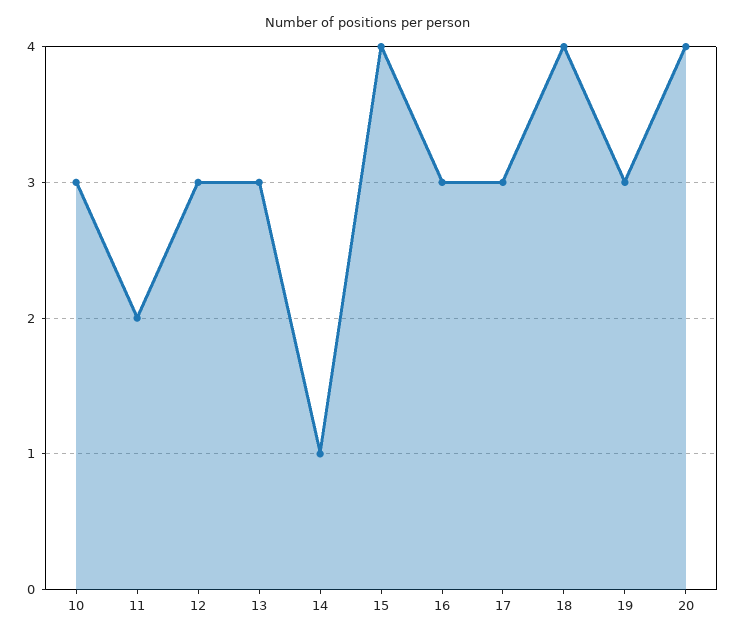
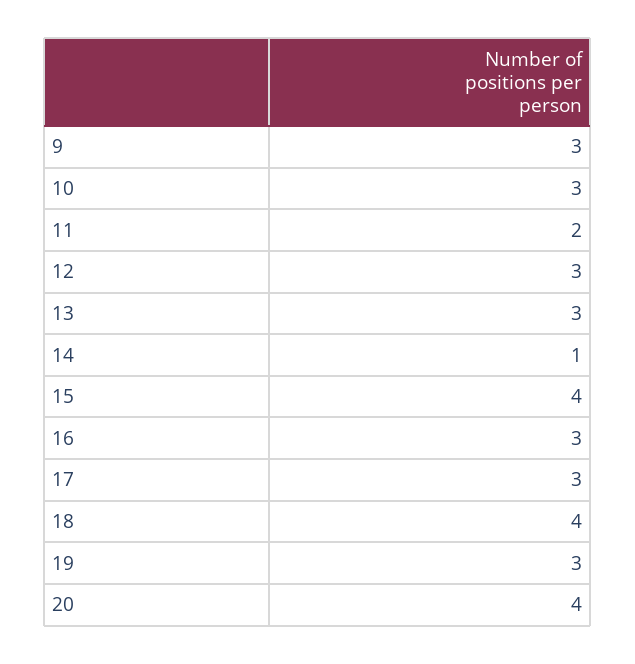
  {
    "10": 3,
    "11": 2,
    "12": 3,
    "13": 3,
    "14": 1,
    "15": 4,
    "16": 3,
    "17": 3,
    "18": 4,
    "19": 3,
-   "20": 4
+   "20": 4,
+   "9": 3
  }

